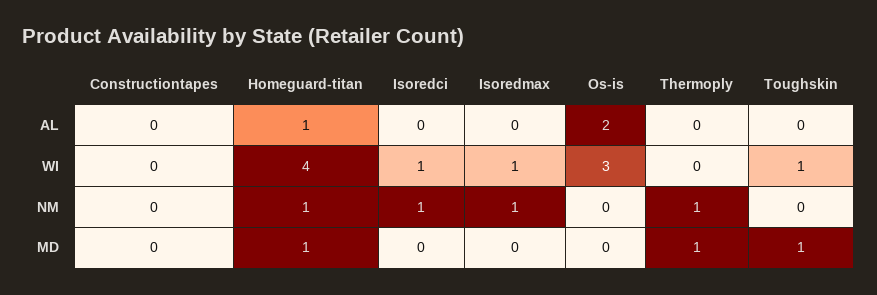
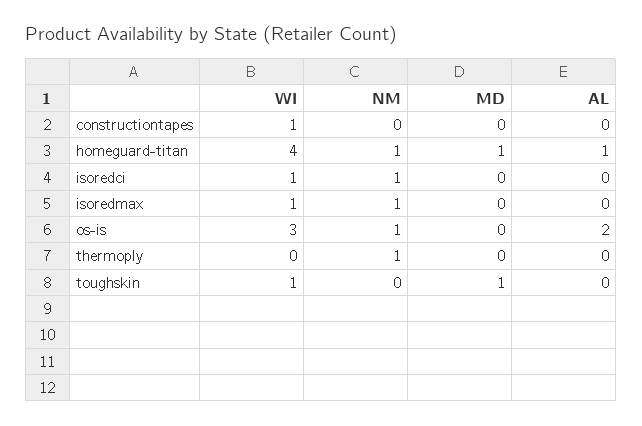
  {
    "Constructiontapes": {
      "AL": 0,
-     "WI": 0,
+     "WI": 1,
      "NM": 0,
      "MD": 0
    },
    "Homeguard-titan": {
      "AL": 1,
      "WI": 4,
      "NM": 1,
      "MD": 1
    },
    "Isoredci": {
      "AL": 0,
      "WI": 1,
      "NM": 1,
      "MD": 0
    },
    "Isoredmax": {
      "AL": 0,
      "WI": 1,
      "NM": 1,
      "MD": 0
    },
    "Os-is": {
      "AL": 2,
      "WI": 3,
-     "NM": 0,
+     "NM": 1,
      "MD": 0
    },
    "Thermoply": {
      "AL": 0,
      "WI": 0,
      "NM": 1,
-     "MD": 1
+     "MD": 0
    },
    "Toughskin": {
      "AL": 0,
      "WI": 1,
      "NM": 0,
      "MD": 1
    }
  }

